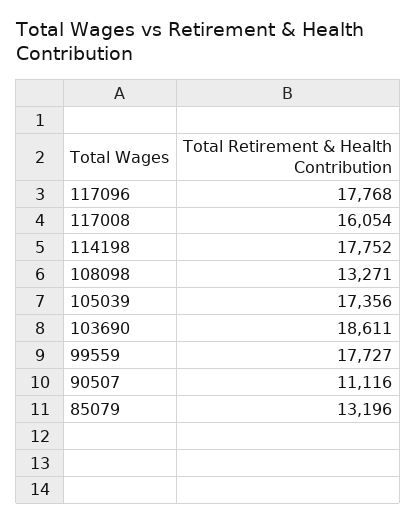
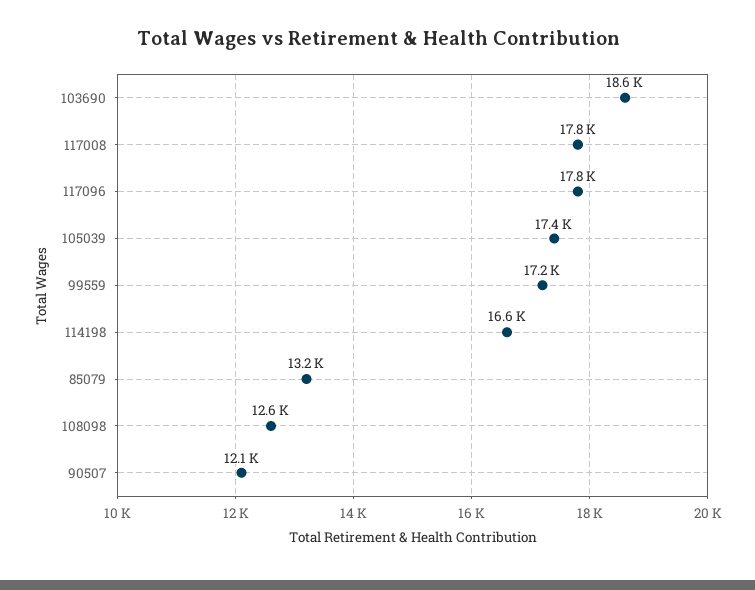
  {
    "117096": 17768,
-   "117008": 16054,
+   "117008": 17800,
-   "114198": 17752,
+   "114198": 16600,
-   "108098": 13271,
+   "108098": 12600,
    "105039": 17356,
    "103690": 18611,
-   "99559": 17727,
+   "99559": 17200,
-   "90507": 11116,
+   "90507": 12100,
    "85079": 13196
  }

